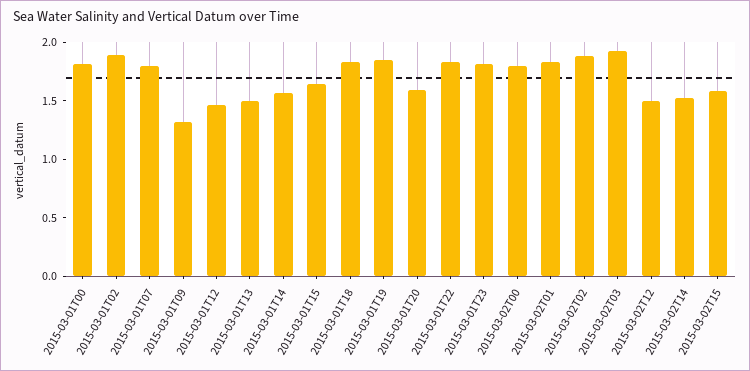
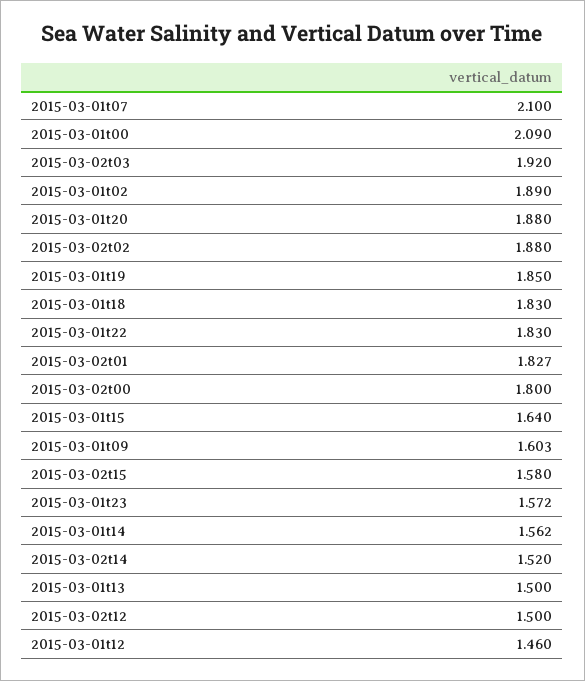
  {
-   "2015-03-01T00": 1.8,
+   "2015-03-01T00": 2.09,
    "2015-03-01T02": 1.89,
-   "2015-03-01T07": 1.8,
+   "2015-03-01T07": 2.1,
-   "2015-03-01T09": 1.3,
+   "2015-03-01T09": 1.603,
    "2015-03-01T12": 1.46,
    "2015-03-01T13": 1.5,
    "2015-03-01T14": 1.562,
    "2015-03-01T15": 1.64,
    "2015-03-01T18": 1.83,
    "2015-03-01T19": 1.85,
-   "2015-03-01T20": 1.6,
+   "2015-03-01T20": 1.88,
    "2015-03-01T22": 1.83,
-   "2015-03-01T23": 1.8,
+   "2015-03-01T23": 1.572,
    "2015-03-02T00": 1.8,
    "2015-03-02T01": 1.827,
    "2015-03-02T02": 1.88,
    "2015-03-02T03": 1.92,
    "2015-03-02T12": 1.5,
    "2015-03-02T14": 1.52,
    "2015-03-02T15": 1.58
  }

